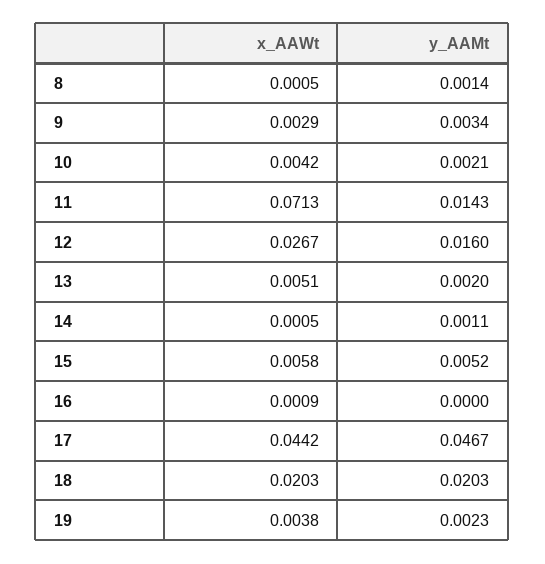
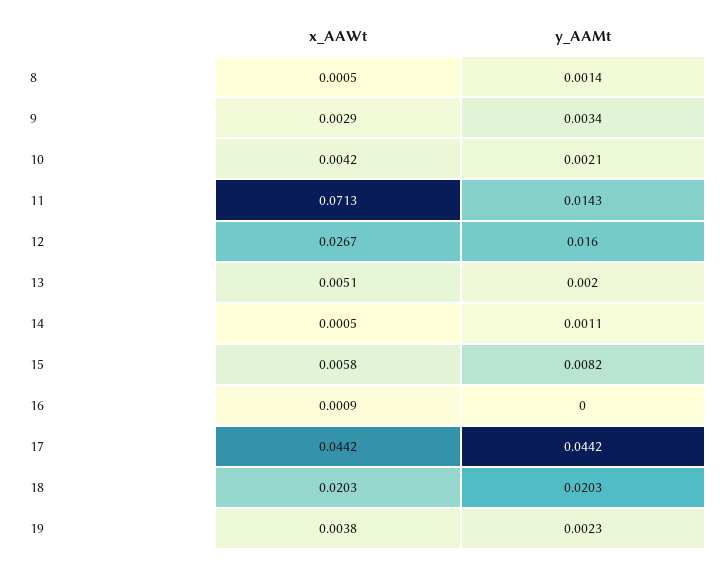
  {
    "x_AAWt": {
      "8": 0.0005,
      "9": 0.0029,
      "10": 0.0042,
      "11": 0.0713,
      "12": 0.0267,
      "13": 0.0051,
      "14": 0.0005,
      "15": 0.0058,
      "16": 0.0009,
      "17": 0.0442,
      "18": 0.0203,
      "19": 0.0038
    },
    "y_AAMt": {
      "8": 0.0014,
      "9": 0.0034,
      "10": 0.0021,
      "11": 0.0143,
      "12": 0.016,
      "13": 0.002,
      "14": 0.0011,
-     "15": 0.0052,
+     "15": 0.0082,
      "16": 0,
-     "17": 0.0467,
+     "17": 0.0442,
      "18": 0.0203,
      "19": 0.0023
    }
  }

